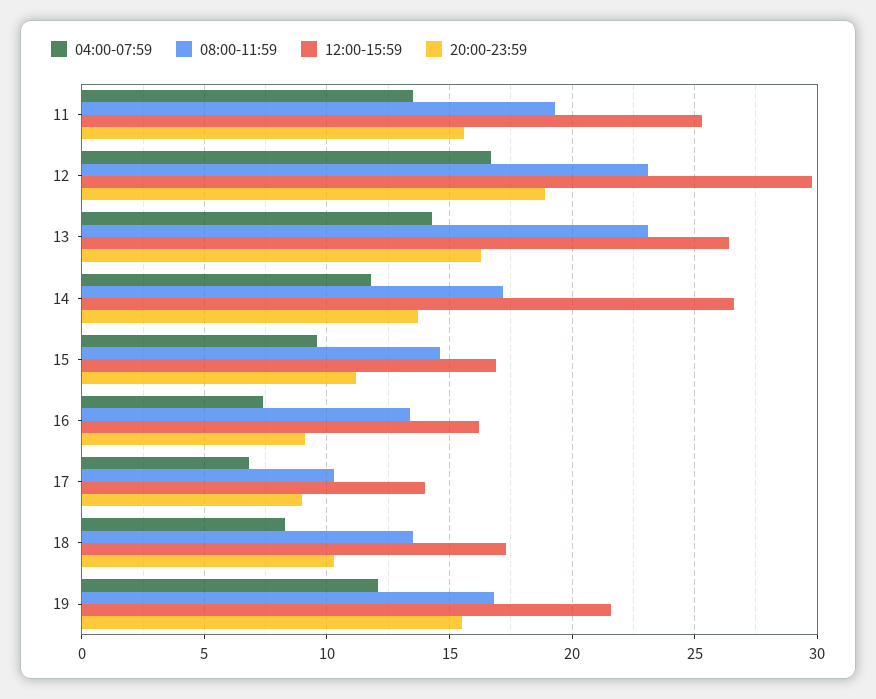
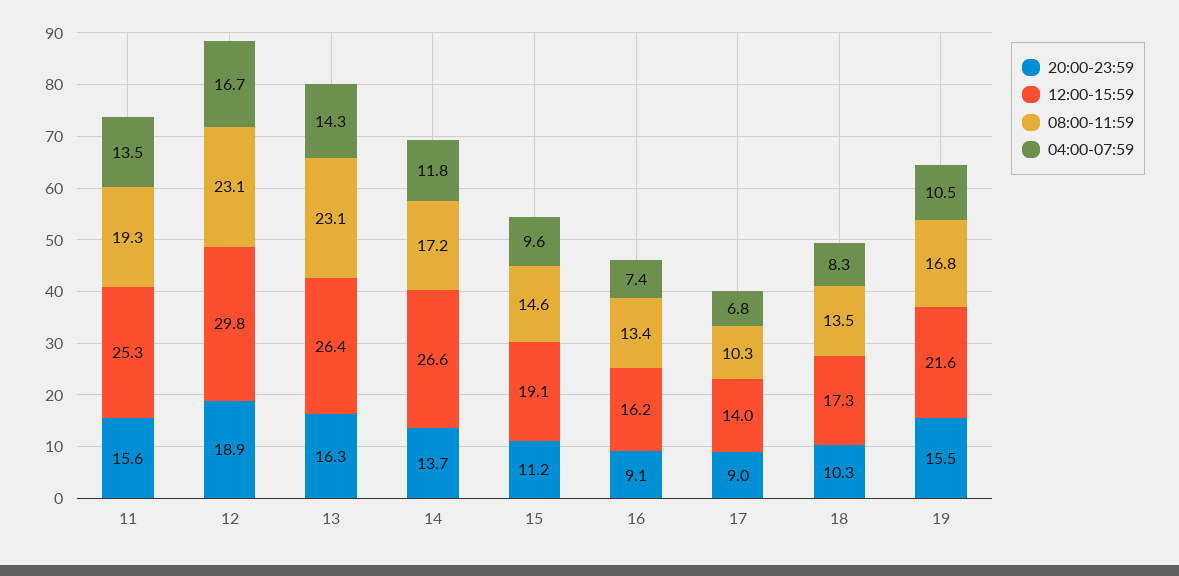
  {
    "04:00-07:59": {
      "11": 13.5,
      "12": 16.7,
      "13": 14.3,
      "14": 11.8,
      "15": 9.6,
      "16": 7.4,
      "17": 6.8,
      "18": 8.3,
-     "19": 12
+     "19": 10.5
    },
    "08:00-11:59": {
      "11": 19.3,
      "12": 23.1,
      "13": 23.1,
      "14": 17.2,
      "15": 14.6,
      "16": 13.4,
      "17": 10.3,
      "18": 13.5,
      "19": 16.8
    },
    "12:00-15:59": {
      "11": 25.3,
      "12": 29.8,
      "13": 26.4,
      "14": 26.6,
-     "15": 17,
+     "15": 19.1,
      "16": 16.2,
      "17": 14,
      "18": 17.3,
      "19": 21.6
    },
    "20:00-23:59": {
      "11": 15.6,
      "12": 18.9,
      "13": 16.3,
      "14": 13.7,
      "15": 11.2,
      "16": 9.1,
      "17": 9,
      "18": 10.3,
      "19": 15.5
    }
  }

